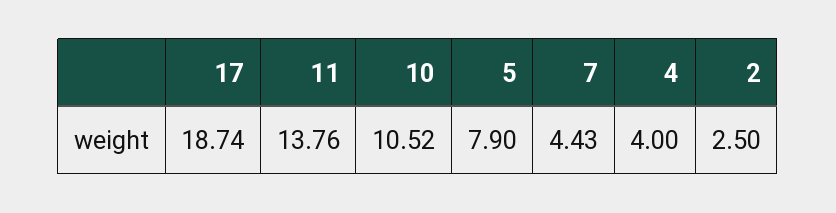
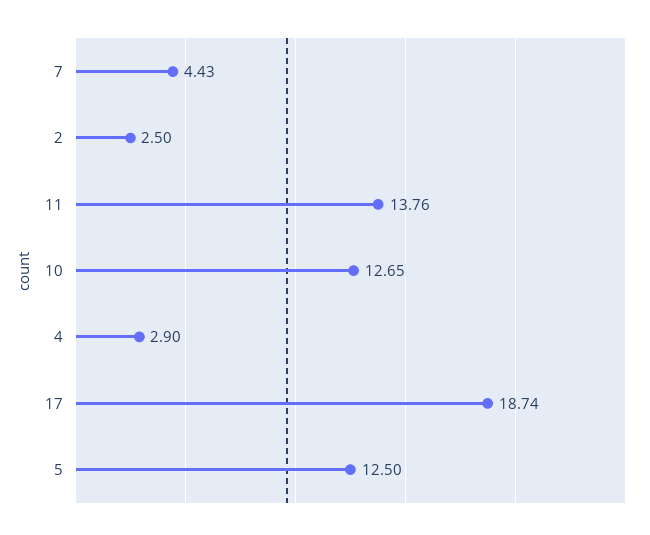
  {
    "17": 18.74,
    "11": 13.76,
-   "10": 10.52,
+   "10": 12.65,
-   "5": 7.9,
+   "5": 12.5,
    "7": 4.43,
-   "4": 4,
+   "4": 2.9,
    "2": 2.5
  }

